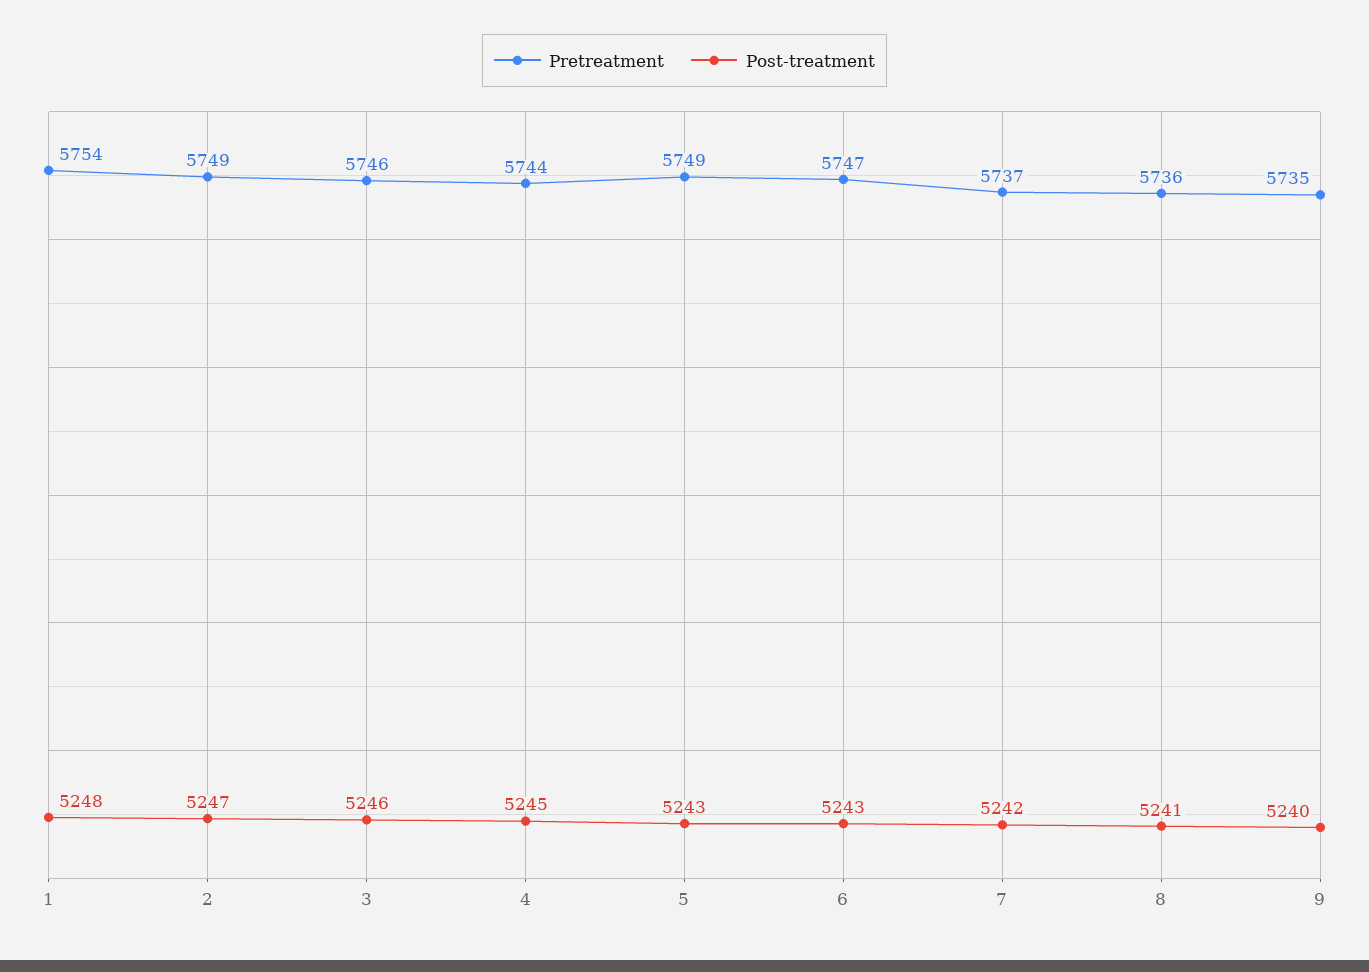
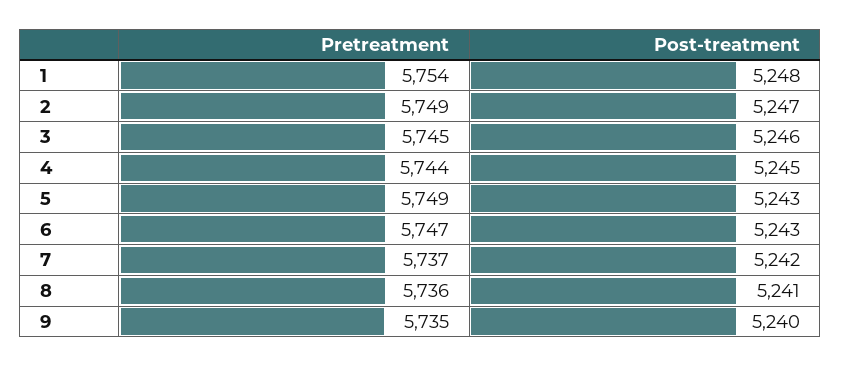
  {
    "Pretreatment": {
      "1": 5754,
      "2": 5749,
-     "3": 5746,
+     "3": 5745,
      "4": 5744,
      "5": 5749,
      "6": 5747,
      "7": 5737,
      "8": 5736,
      "9": 5735
    },
    "Post-treatment": {
      "1": 5248,
      "2": 5247,
      "3": 5246,
      "4": 5245,
      "5": 5243,
      "6": 5243,
      "7": 5242,
      "8": 5241,
      "9": 5240
    }
  }

